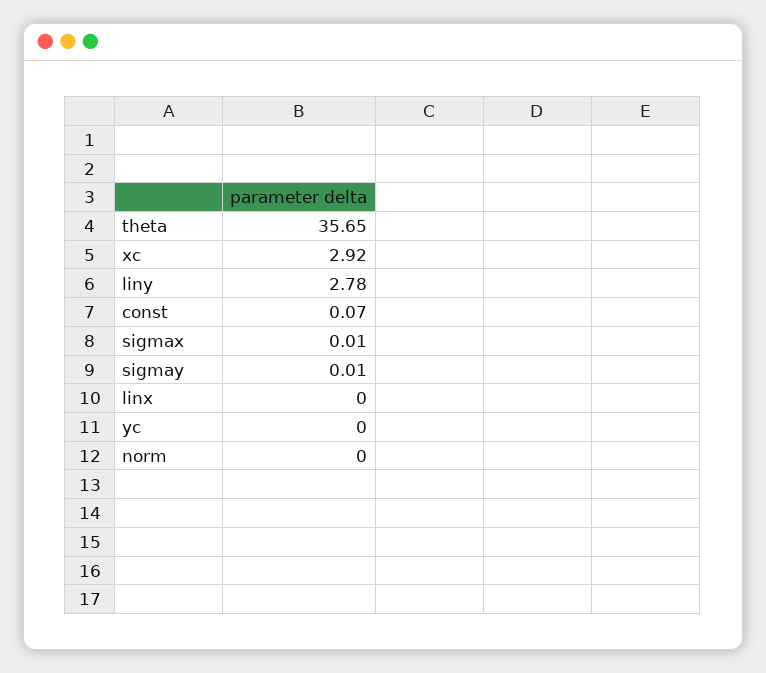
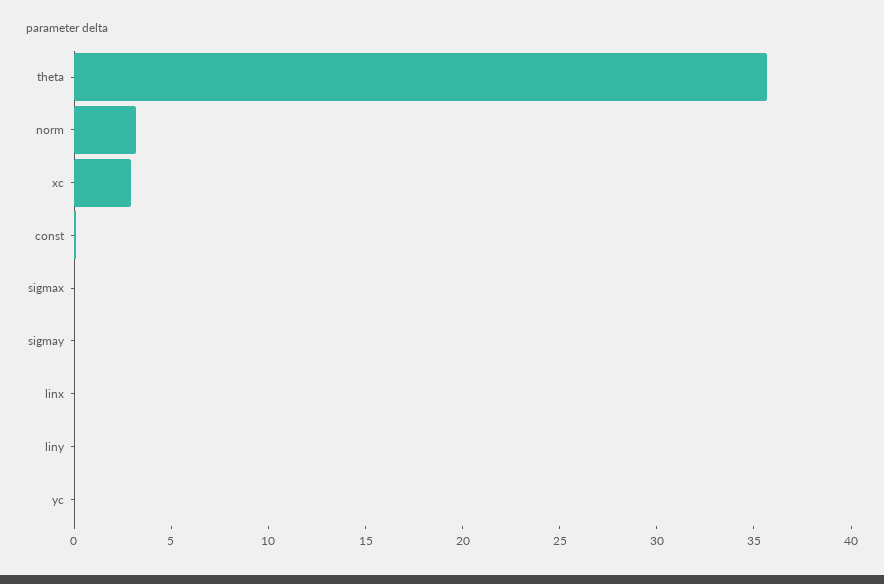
  {
    "theta": 35.65,
    "xc": 2.92,
-   "liny": 2.78,
+   "liny": 0,
    "const": 0.07,
    "sigmax": 0.01,
    "sigmay": 0.01,
    "linx": 0,
    "yc": 0,
-   "norm": 0
+   "norm": 3
  }

